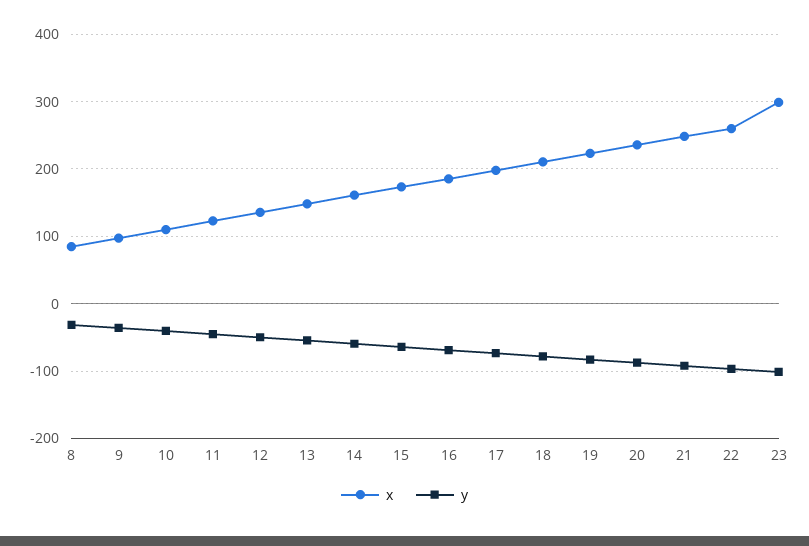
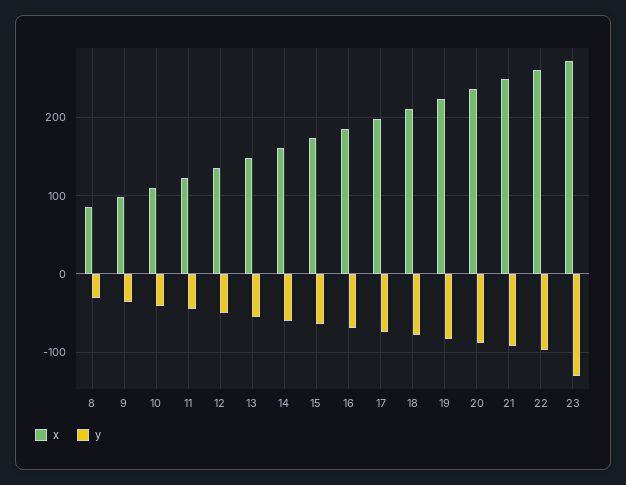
  {
    "x": {
      "8": 80,
      "9": 100,
      "10": 110,
      "11": 120,
      "12": 140,
      "13": 150,
      "14": 160,
      "15": 170,
      "16": 190,
      "17": 200,
      "18": 210,
      "19": 220,
      "20": 240,
      "21": 250,
      "22": 260,
-     "23": 300
+     "23": 270
    },
    "y": {
      "8": -30,
      "9": -40,
      "10": -40,
      "11": -50,
      "12": -50,
      "13": -50,
      "14": -60,
      "15": -60,
      "16": -70,
      "17": -70,
      "18": -80,
      "19": -80,
      "20": -90,
      "21": -90,
      "22": -100,
-     "23": -100
+     "23": -130
    }
  }

